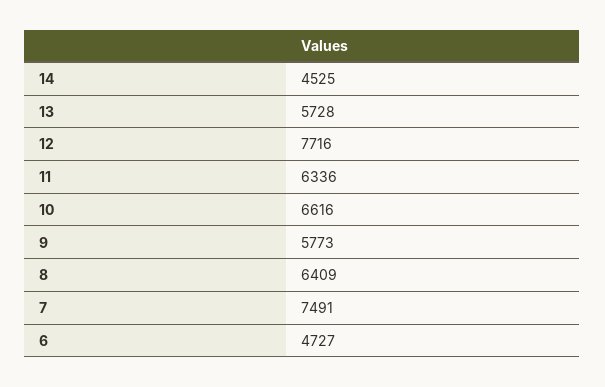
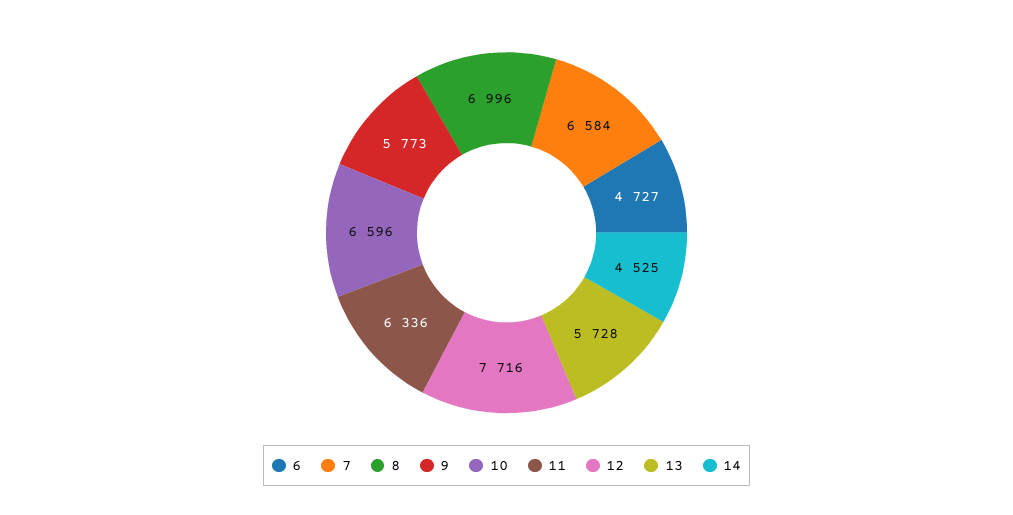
  {
    "14": 4525,
    "13": 5728,
    "12": 7716,
    "11": 6336,
-   "10": 6616,
+   "10": 6596,
    "9": 5773,
-   "8": 6409,
+   "8": 6996,
-   "7": 7491,
+   "7": 6584,
    "6": 4727
  }

